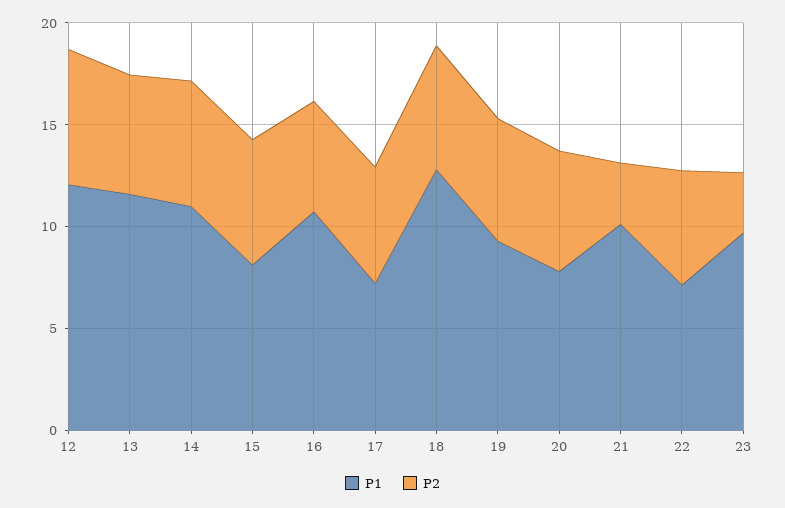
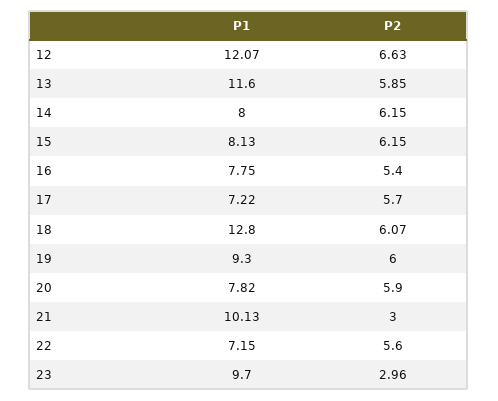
  {
    "P1": {
      "12": 12.07,
      "13": 11.6,
-     "14": 11,
+     "14": 8,
      "15": 8.13,
-     "16": 11,
+     "16": 7.75,
      "17": 7.22,
      "18": 12.8,
      "19": 9.3,
      "20": 7.82,
      "21": 10.13,
      "22": 7.15,
      "23": 9.7
    },
    "P2": {
      "12": 6.63,
      "13": 5.85,
      "14": 6.15,
      "15": 6.15,
      "16": 5.4,
      "17": 5.7,
      "18": 6.07,
      "19": 6,
      "20": 5.9,
      "21": 3,
      "22": 5.6,
      "23": 2.96
    }
  }

